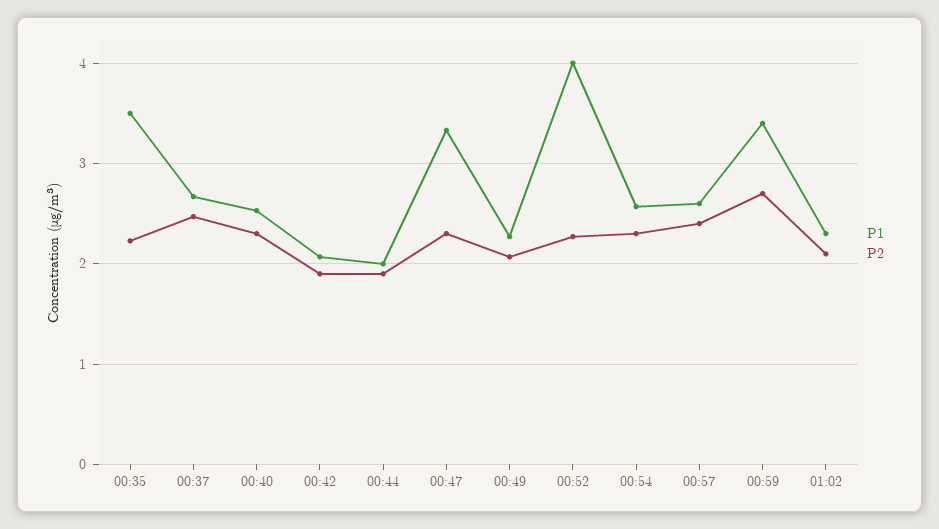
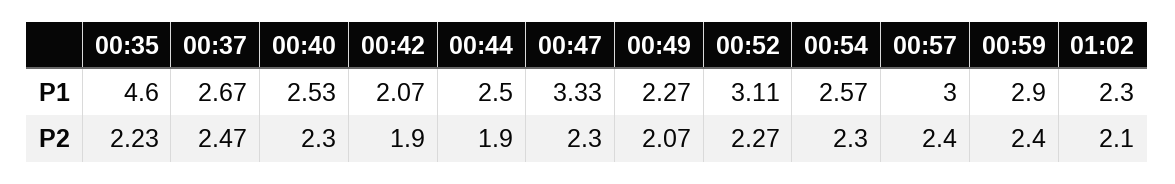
  {
    "P1": {
-     "00:35": 3.5,
+     "00:35": 4.6,
      "00:37": 2.67,
      "00:40": 2.53,
      "00:42": 2.07,
-     "00:44": 2,
+     "00:44": 2.5,
      "00:47": 3.33,
      "00:49": 2.27,
-     "00:52": 4,
+     "00:52": 3.11,
      "00:54": 2.57,
-     "00:57": 2.6,
+     "00:57": 3,
-     "00:59": 3.4,
+     "00:59": 2.9,
      "01:02": 2.3
    },
    "P2": {
      "00:35": 2.23,
      "00:37": 2.47,
      "00:40": 2.3,
      "00:42": 1.9,
      "00:44": 1.9,
      "00:47": 2.3,
      "00:49": 2.07,
      "00:52": 2.27,
      "00:54": 2.3,
      "00:57": 2.4,
-     "00:59": 2.7,
+     "00:59": 2.4,
      "01:02": 2.1
    }
  }

